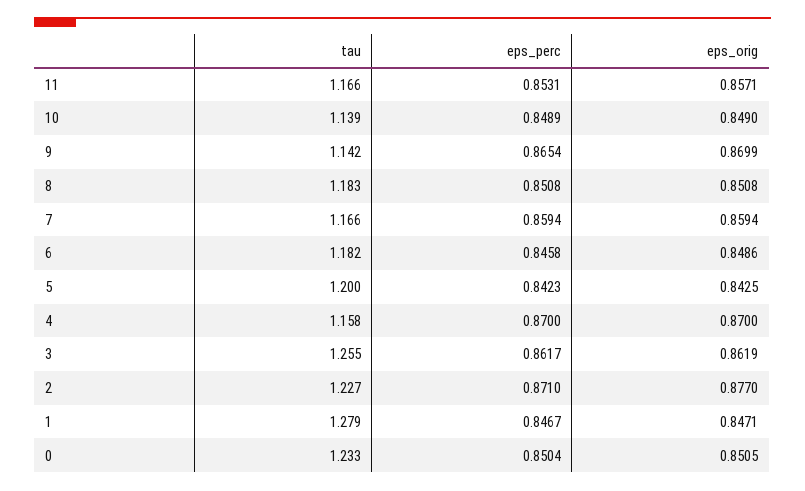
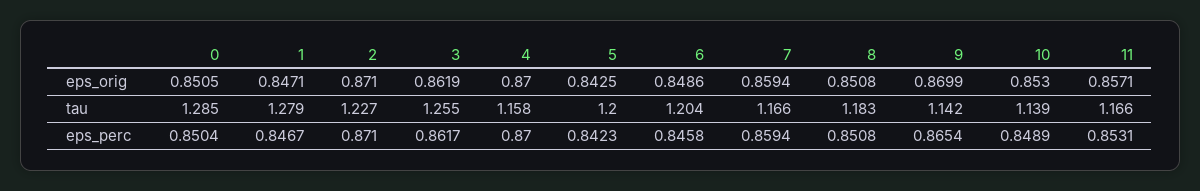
  {
    "tau": {
      "11": 1.166,
      "10": 1.139,
      "9": 1.142,
      "8": 1.183,
      "7": 1.166,
-     "6": 1.182,
+     "6": 1.204,
      "5": 1.2,
      "4": 1.158,
      "3": 1.255,
      "2": 1.227,
      "1": 1.279,
-     "0": 1.233
+     "0": 1.285
    },
    "eps_perc": {
      "11": 0.8531,
      "10": 0.8489,
      "9": 0.8654,
      "8": 0.8508,
      "7": 0.8594,
      "6": 0.8458,
      "5": 0.8423,
      "4": 0.87,
      "3": 0.8617,
      "2": 0.871,
      "1": 0.8467,
      "0": 0.8504
    },
    "eps_orig": {
      "11": 0.8571,
-     "10": 0.849,
+     "10": 0.853,
      "9": 0.8699,
      "8": 0.8508,
      "7": 0.8594,
      "6": 0.8486,
      "5": 0.8425,
      "4": 0.87,
      "3": 0.8619,
-     "2": 0.877,
+     "2": 0.871,
      "1": 0.8471,
      "0": 0.8505
    }
  }

